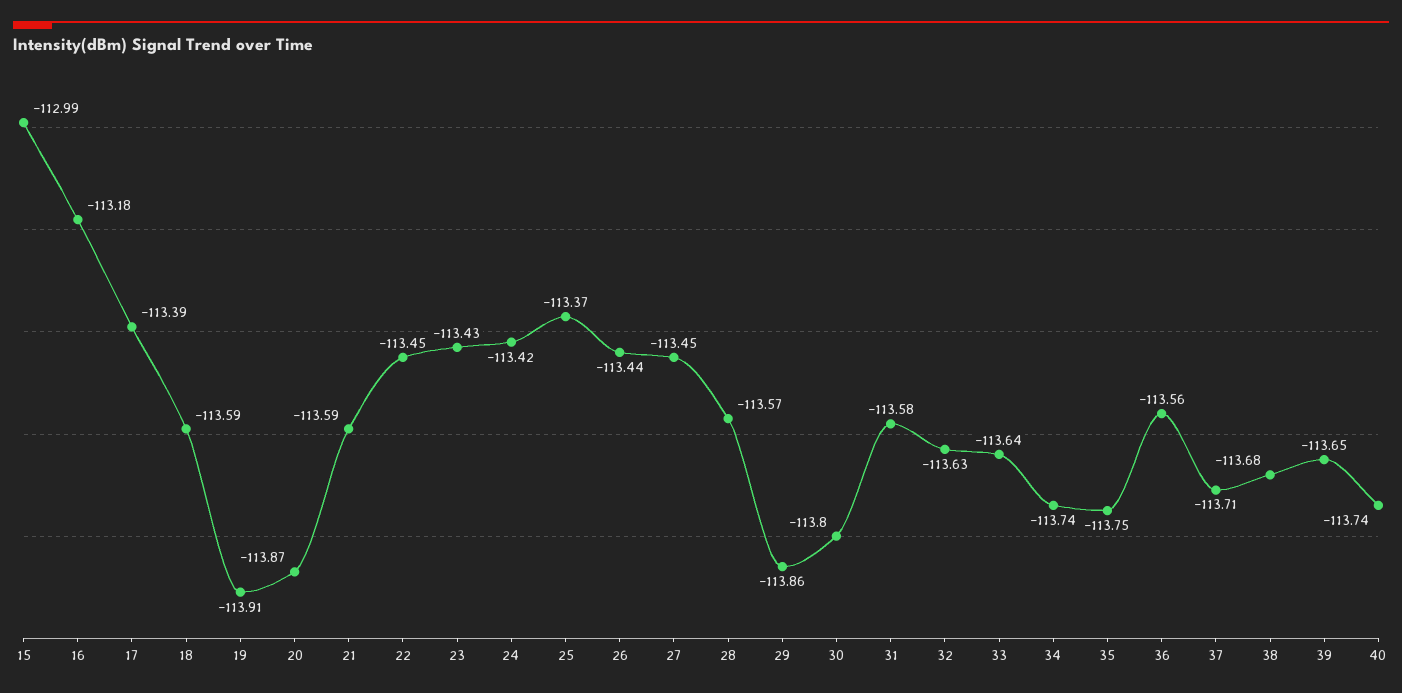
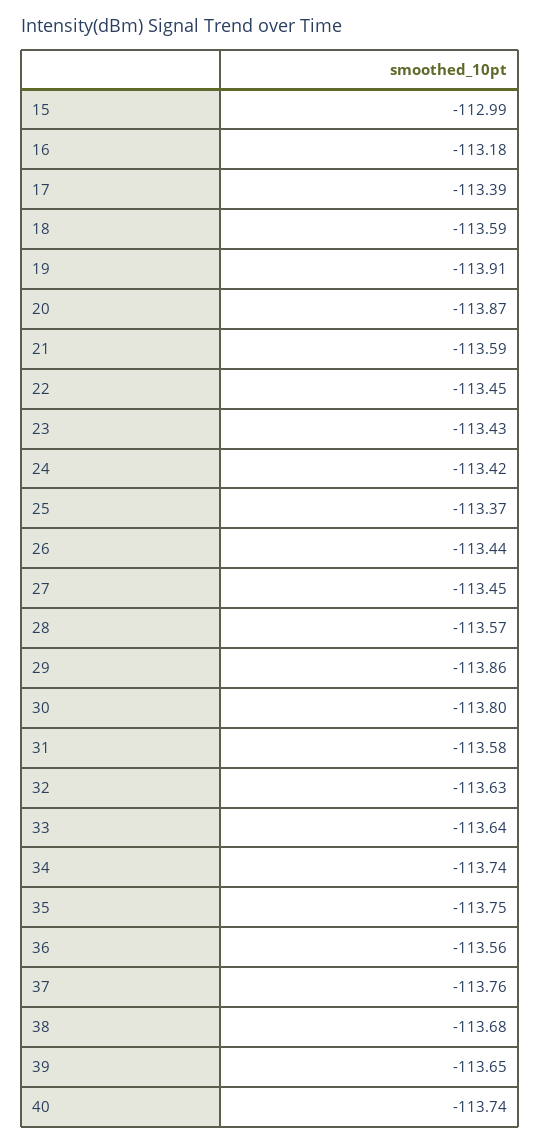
  {
    "15": -112.99,
    "16": -113.18,
    "17": -113.39,
    "18": -113.59,
    "19": -113.91,
    "20": -113.87,
    "21": -113.59,
    "22": -113.45,
    "23": -113.43,
    "24": -113.42,
    "25": -113.37,
    "26": -113.44,
    "27": -113.45,
    "28": -113.57,
    "29": -113.86,
    "30": -113.8,
    "31": -113.58,
    "32": -113.63,
    "33": -113.64,
    "34": -113.74,
    "35": -113.75,
    "36": -113.56,
-   "37": -113.71,
+   "37": -113.76,
    "38": -113.68,
    "39": -113.65,
    "40": -113.74
  }

